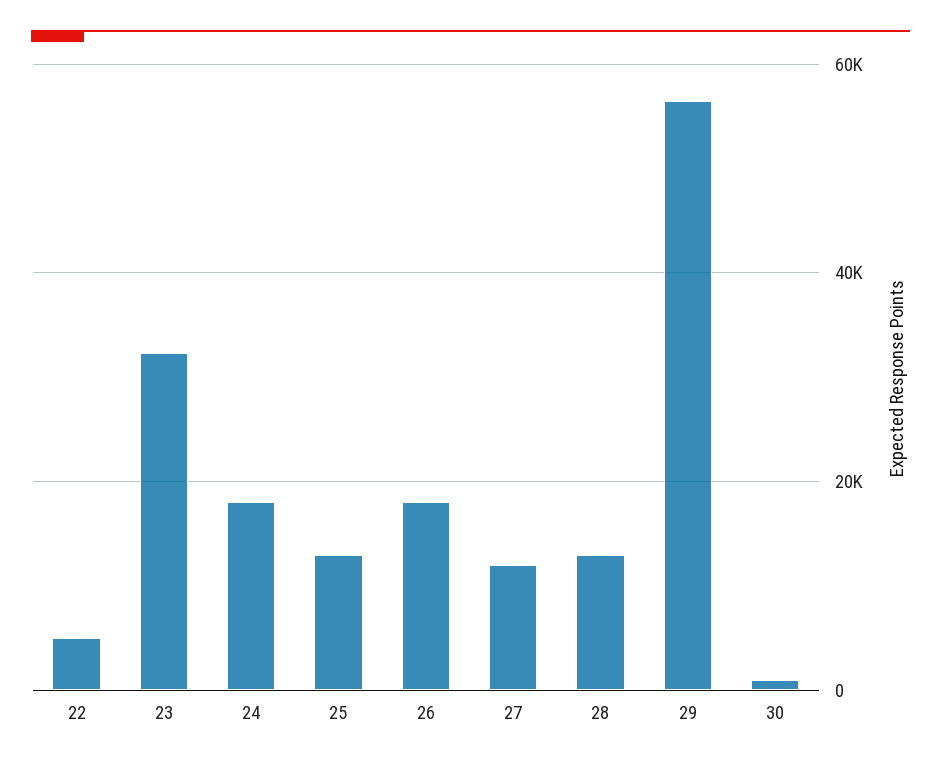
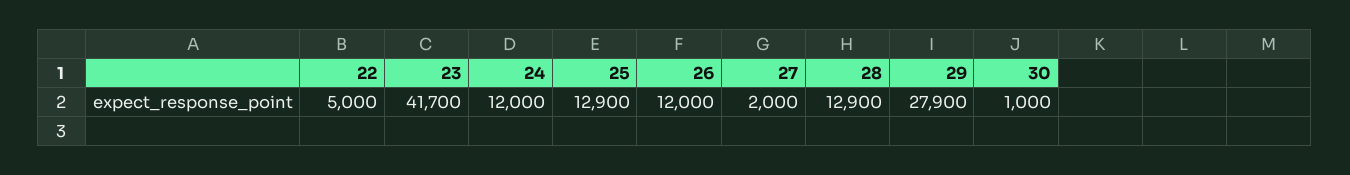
  {
    "22": 5000,
-   "23": 32000,
+   "23": 41700,
-   "24": 18000,
+   "24": 12000,
    "25": 12900,
-   "26": 18000,
+   "26": 12000,
-   "27": 12000,
+   "27": 2000,
    "28": 12900,
-   "29": 56000,
+   "29": 27900,
    "30": 1000
  }

